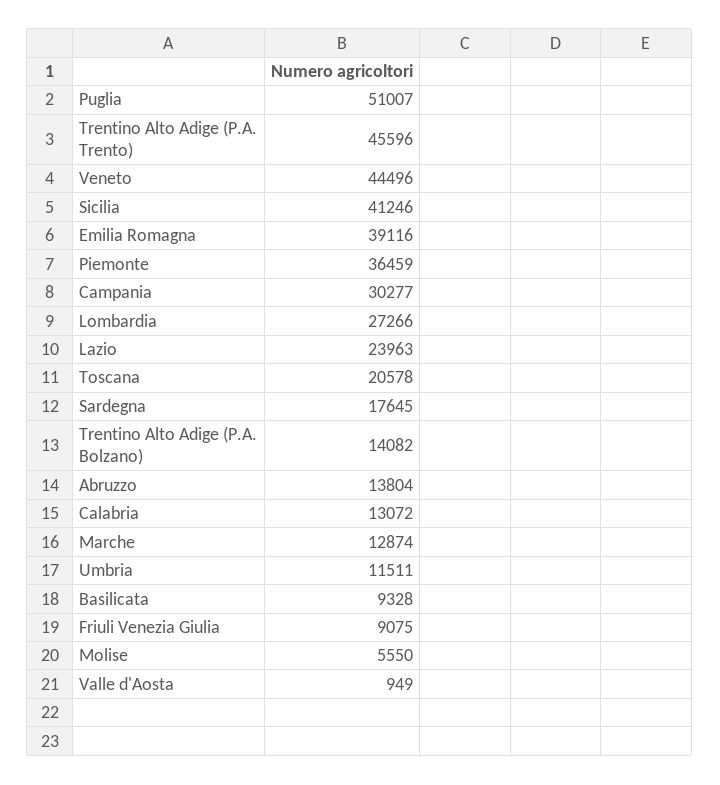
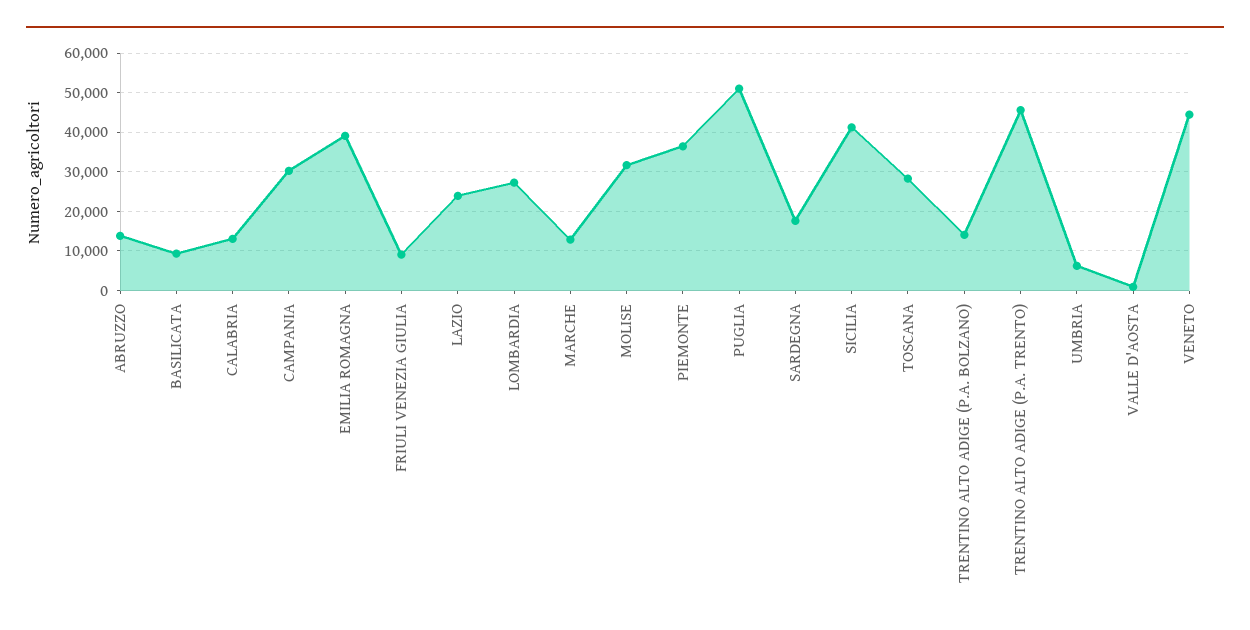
  {
    "Puglia": 51007,
    "Trentino Alto Adige (P.A. Trento)": 45596,
    "Veneto": 44496,
    "Sicilia": 41246,
    "Emilia Romagna": 39116,
    "Piemonte": 36459,
    "Campania": 30277,
    "Lombardia": 27266,
    "Lazio": 23963,
-   "Toscana": 20578,
+   "Toscana": 28000,
    "Sardegna": 17645,
    "Trentino Alto Adige (P.A. Bolzano)": 14082,
    "Abruzzo": 13804,
    "Calabria": 13072,
    "Marche": 12874,
-   "Umbria": 11511,
+   "Umbria": 6000,
    "Basilicata": 9328,
    "Friuli Venezia Giulia": 9075,
-   "Molise": 5550,
+   "Molise": 32000,
    "Valle d'Aosta": 949
  }

